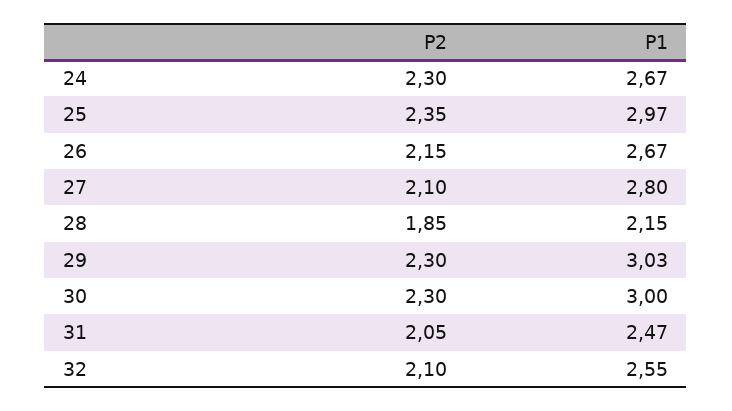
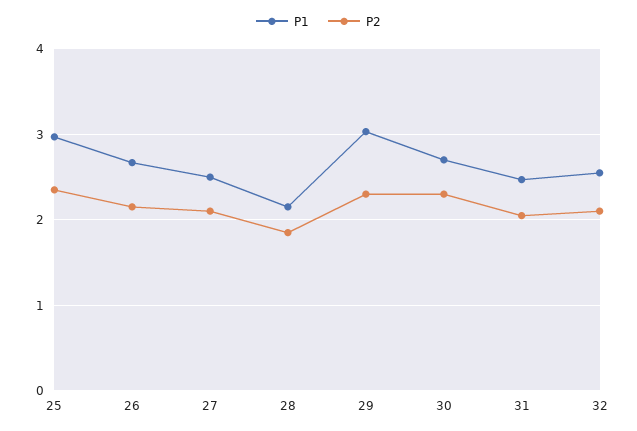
  {
    "P2": {
-     "24": 2.3,
      "25": 2.35,
      "26": 2.15,
      "27": 2.1,
      "28": 1.85,
      "29": 2.3,
      "30": 2.3,
      "31": 2.05,
      "32": 2.1
    },
    "P1": {
-     "24": 2.67,
      "25": 2.97,
      "26": 2.67,
-     "27": 2.8,
+     "27": 2.5,
      "28": 2.15,
      "29": 3.03,
-     "30": 3,
+     "30": 2.7,
      "31": 2.47,
      "32": 2.55
    }
  }

